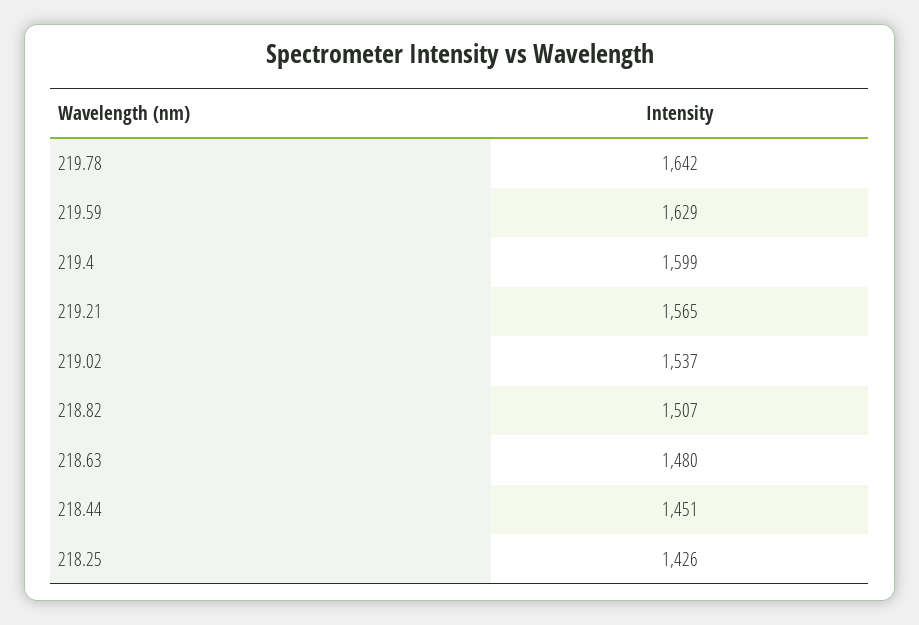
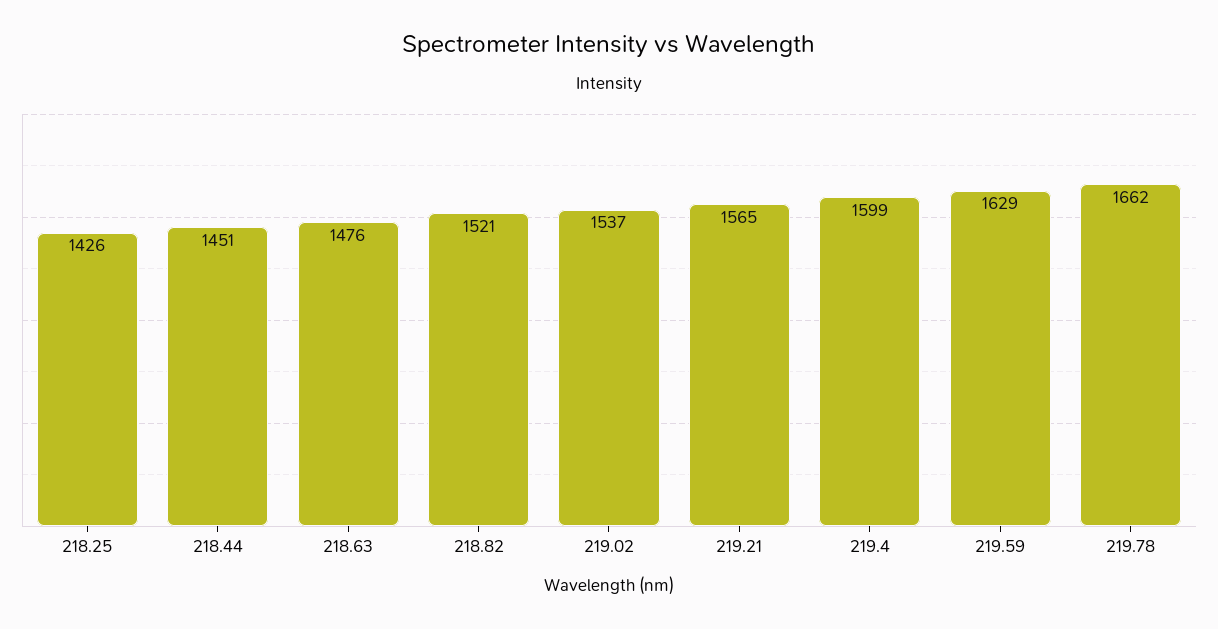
  {
-   "219.78": 1642,
+   "219.78": 1662,
    "219.59": 1629,
    "219.4": 1599,
    "219.21": 1565,
    "219.02": 1537,
-   "218.82": 1507,
+   "218.82": 1521,
-   "218.63": 1480,
+   "218.63": 1476,
    "218.44": 1451,
    "218.25": 1426
  }

